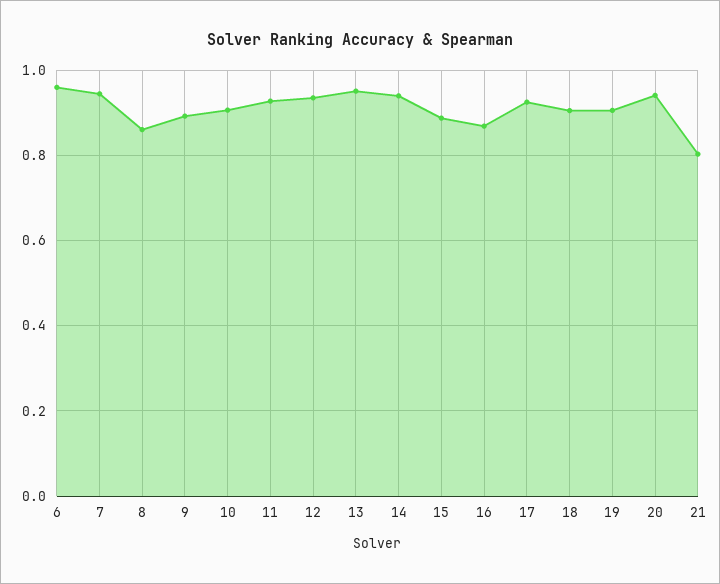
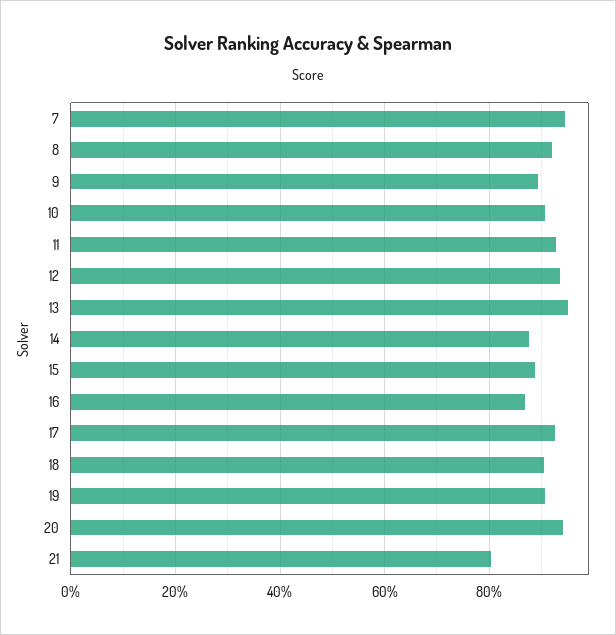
  {
-   "6": 0.96,
    "7": 0.94,
-   "8": 0.86,
+   "8": 0.92,
    "9": 0.9,
    "10": 0.9,
    "11": 0.92,
    "12": 0.94,
    "13": 0.96,
-   "14": 0.94,
+   "14": 0.88,
    "15": 0.88,
    "16": 0.86,
    "17": 0.92,
    "18": 0.9,
    "19": 0.9,
    "20": 0.94,
    "21": 0.8
  }

